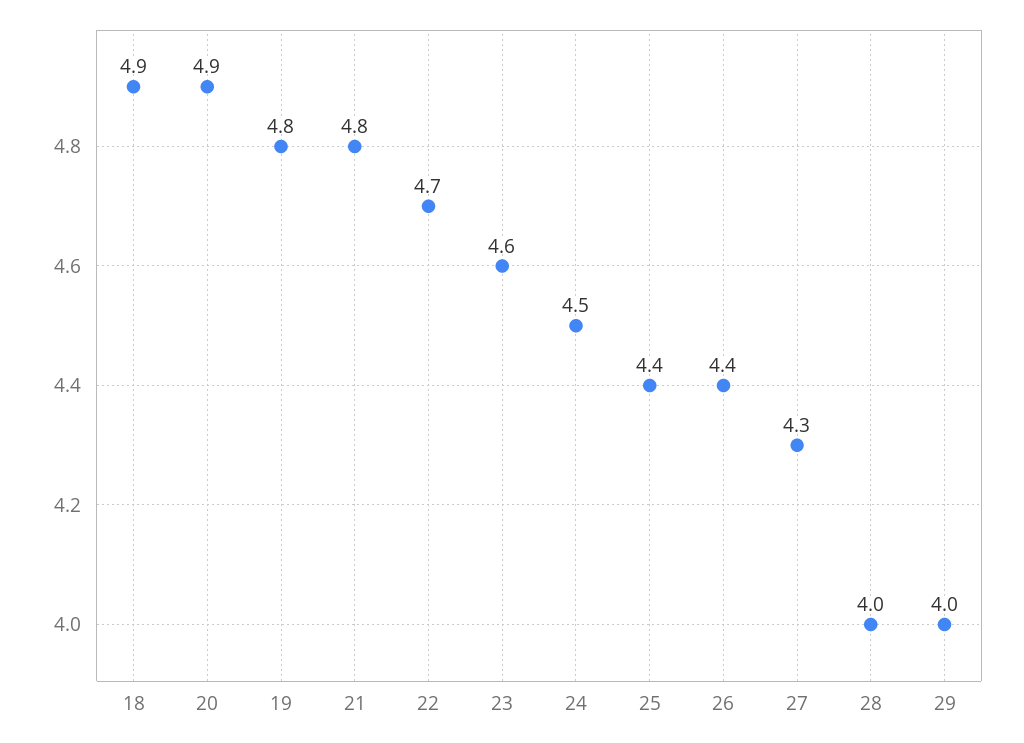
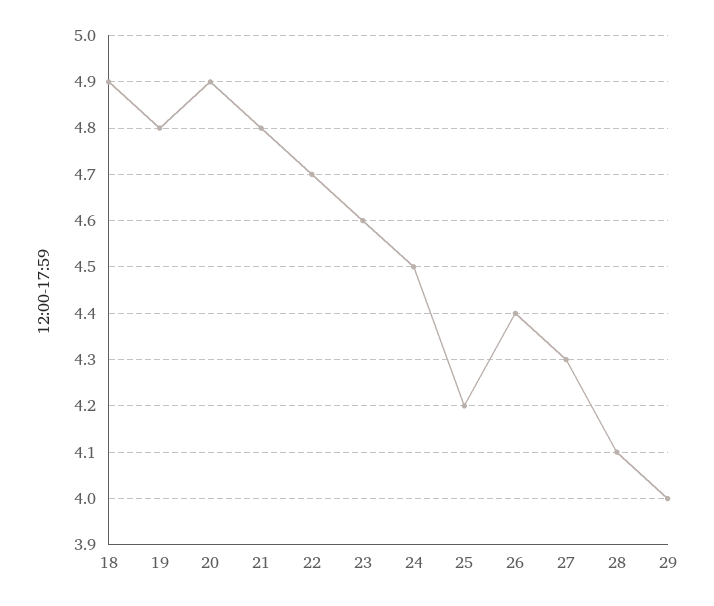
  {
    "18": 4.9,
    "20": 4.9,
    "19": 4.8,
    "21": 4.8,
    "22": 4.7,
    "23": 4.6,
    "24": 4.5,
-   "25": 4.4,
+   "25": 4.2,
    "26": 4.4,
    "27": 4.3,
-   "28": 4,
+   "28": 4.1,
    "29": 4
  }

